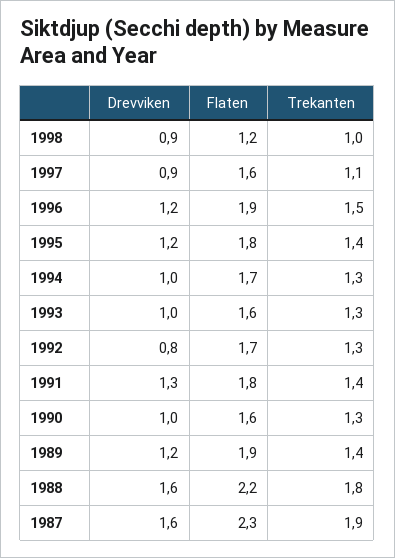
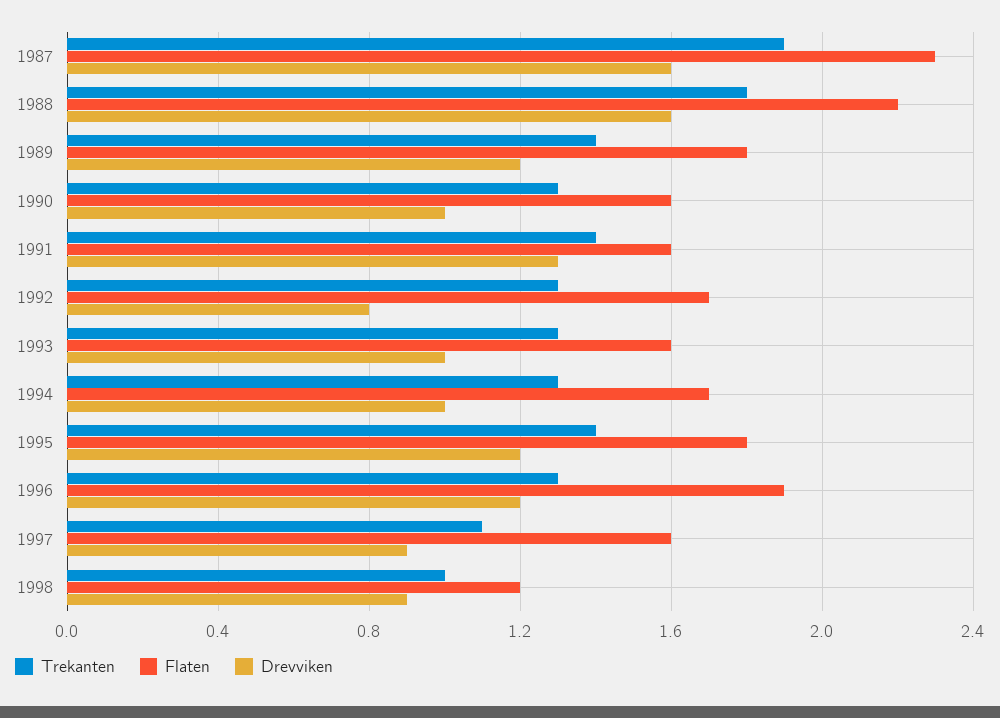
  {
    "Drevviken": {
      "1998": 0.9,
      "1997": 0.9,
      "1996": 1.2,
      "1995": 1.2,
      "1994": 1,
      "1993": 1,
      "1992": 0.8,
      "1991": 1.3,
      "1990": 1,
      "1989": 1.2,
      "1988": 1.6,
      "1987": 1.6
    },
    "Flaten": {
      "1998": 1.2,
      "1997": 1.6,
      "1996": 1.9,
      "1995": 1.8,
      "1994": 1.7,
      "1993": 1.6,
      "1992": 1.7,
-     "1991": 1.8,
+     "1991": 1.6,
      "1990": 1.6,
-     "1989": 1.9,
+     "1989": 1.8,
      "1988": 2.2,
      "1987": 2.3
    },
    "Trekanten": {
      "1998": 1,
      "1997": 1.1,
-     "1996": 1.5,
+     "1996": 1.3,
      "1995": 1.4,
      "1994": 1.3,
      "1993": 1.3,
      "1992": 1.3,
      "1991": 1.4,
      "1990": 1.3,
      "1989": 1.4,
      "1988": 1.8,
      "1987": 1.9
    }
  }

